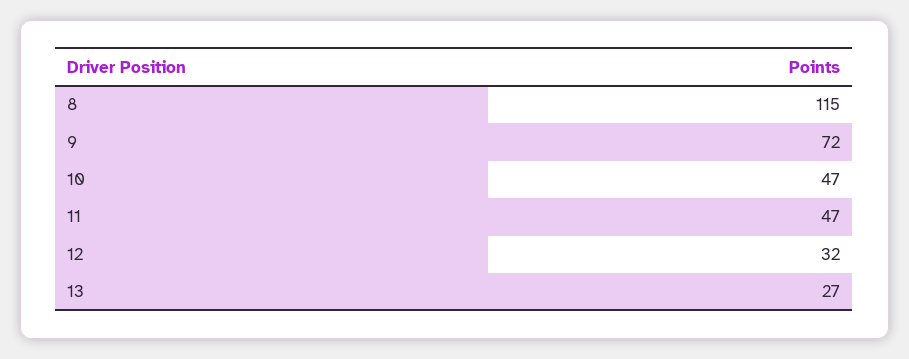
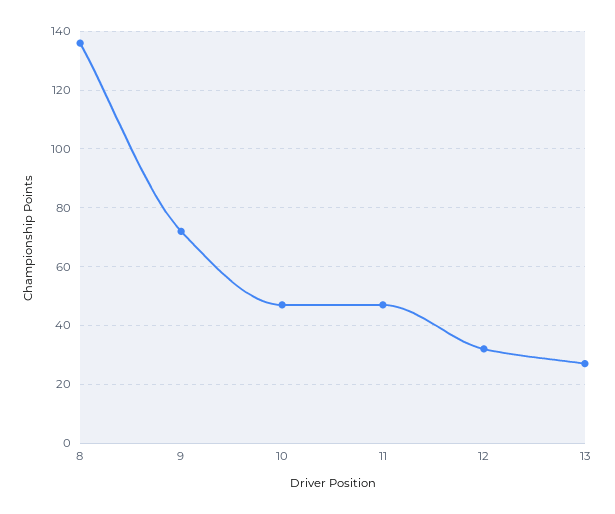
  {
-   "8": 115,
+   "8": 135,
    "9": 72,
    "10": 47,
    "11": 47,
    "12": 32,
    "13": 27
  }

